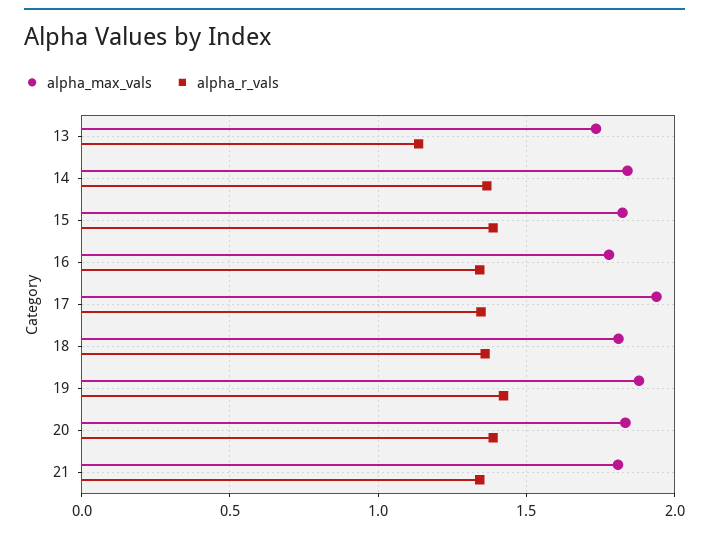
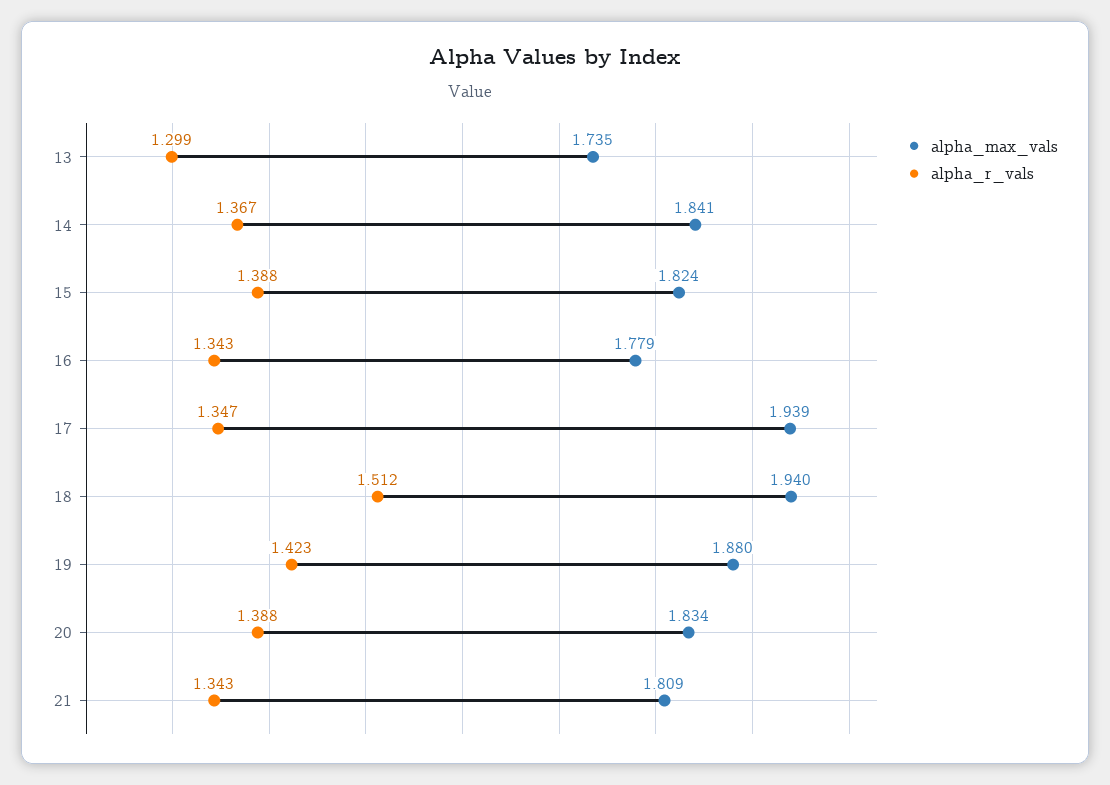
  {
    "alpha_max_vals": {
      "13": 1.735,
      "14": 1.841,
      "15": 1.824,
      "16": 1.779,
      "17": 1.939,
-     "18": 1.8,
+     "18": 1.94,
      "19": 1.88,
      "20": 1.834,
      "21": 1.809
    },
    "alpha_r_vals": {
-     "13": 1.15,
+     "13": 1.299,
      "14": 1.367,
      "15": 1.388,
      "16": 1.343,
      "17": 1.347,
-     "18": 1.35,
+     "18": 1.512,
      "19": 1.423,
      "20": 1.388,
      "21": 1.343
    }
  }

